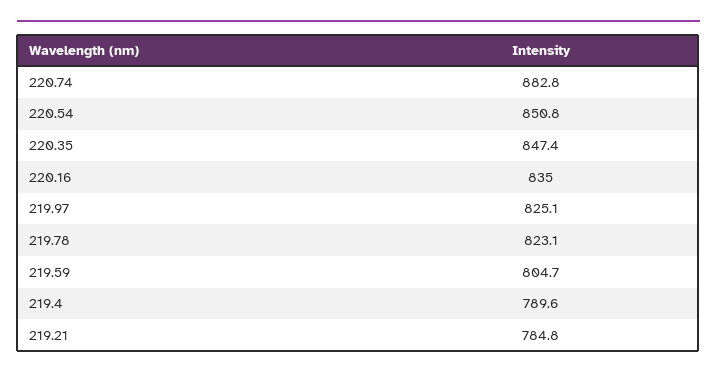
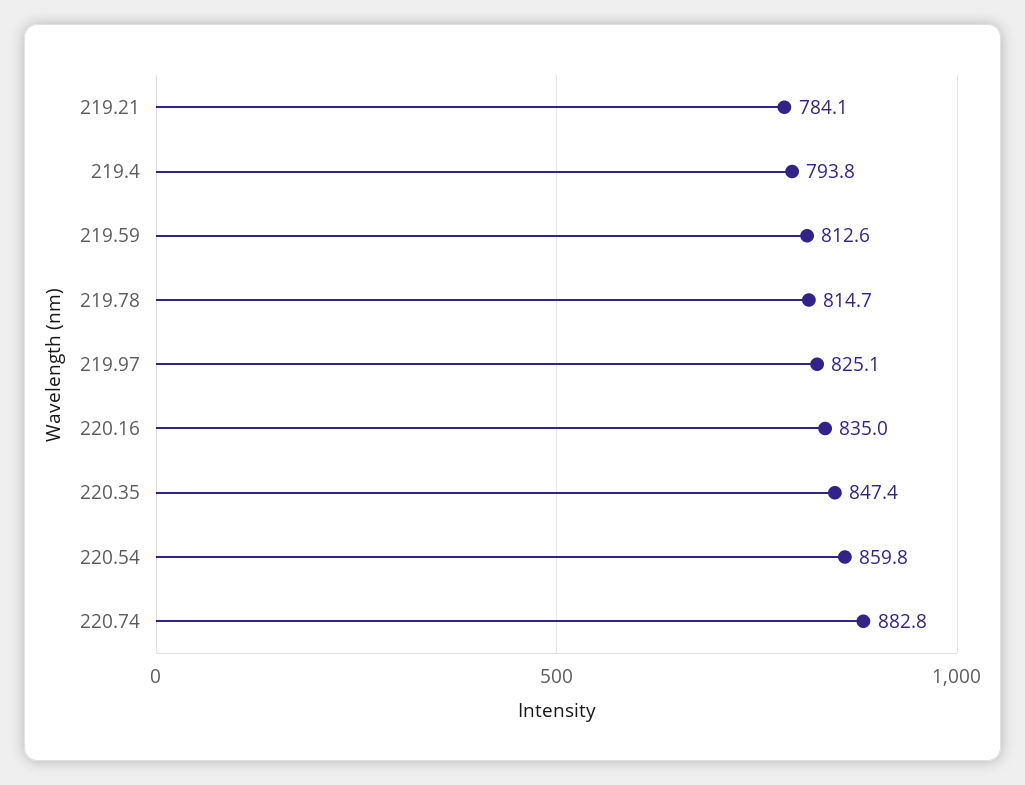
  {
    "220.74": 882.8,
-   "220.54": 850.8,
+   "220.54": 859.8,
    "220.35": 847.4,
    "220.16": 835,
    "219.97": 825.1,
-   "219.78": 823.1,
+   "219.78": 814.7,
-   "219.59": 804.7,
+   "219.59": 812.6,
-   "219.4": 789.6,
+   "219.4": 793.8,
-   "219.21": 784.8
+   "219.21": 784.1
  }

